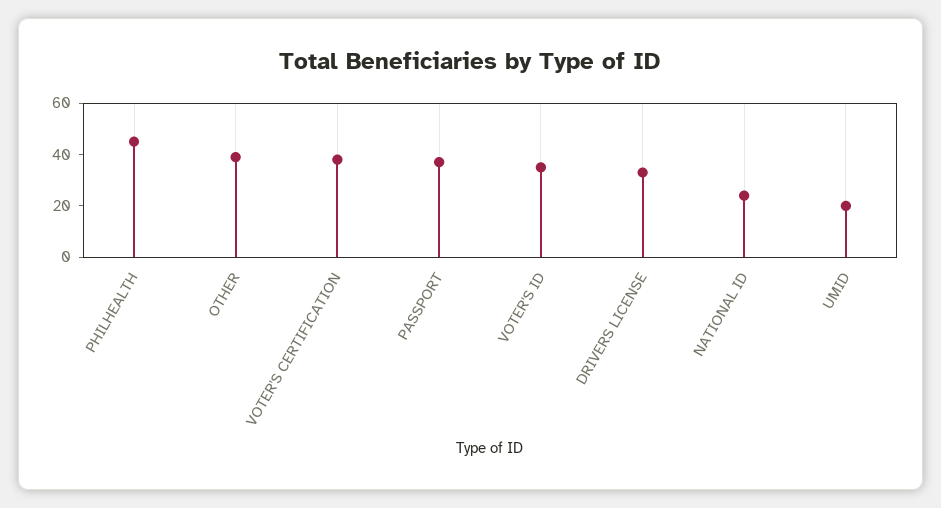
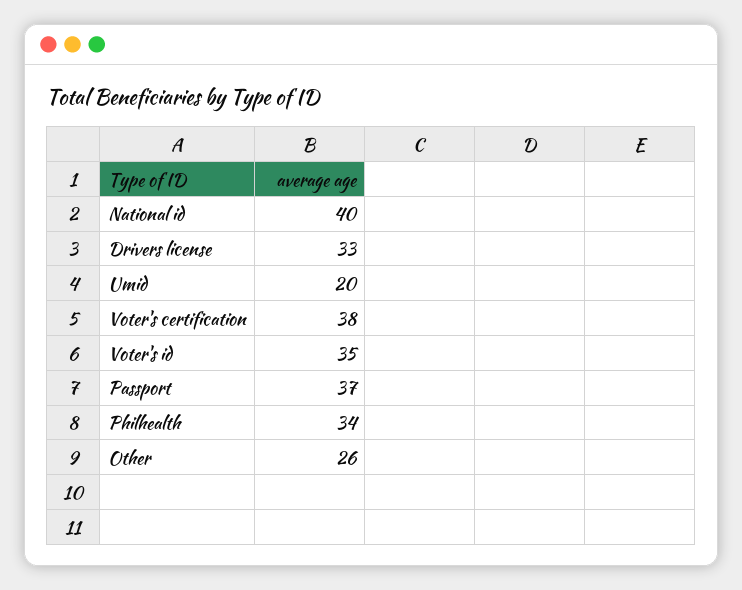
  {
-   "PHILHEALTH": 45,
+   "PHILHEALTH": 34,
-   "OTHER": 40,
+   "OTHER": 26,
    "VOTER'S CERTIFICATION": 38,
    "PASSPORT": 37,
    "VOTER'S ID": 35,
    "DRIVERS LICENSE": 33,
-   "NATIONAL ID": 25,
+   "NATIONAL ID": 40,
    "UMID": 20
  }

